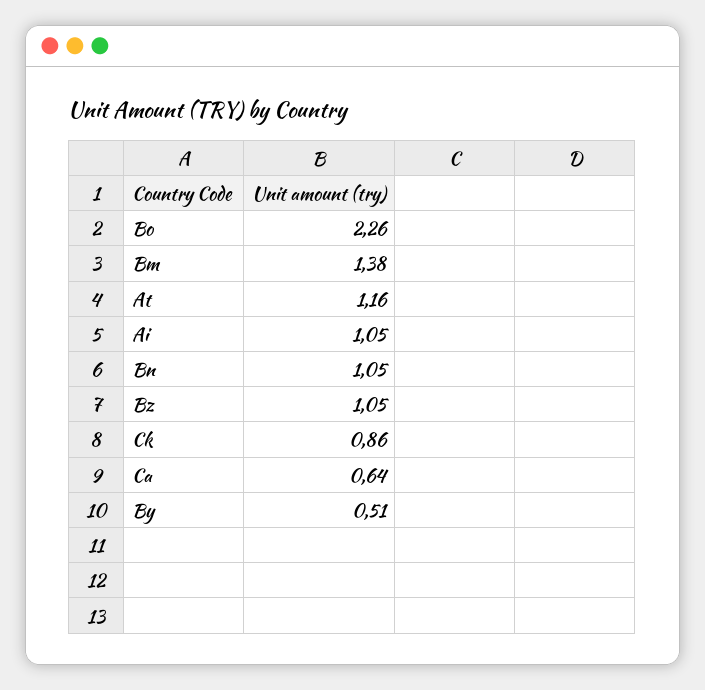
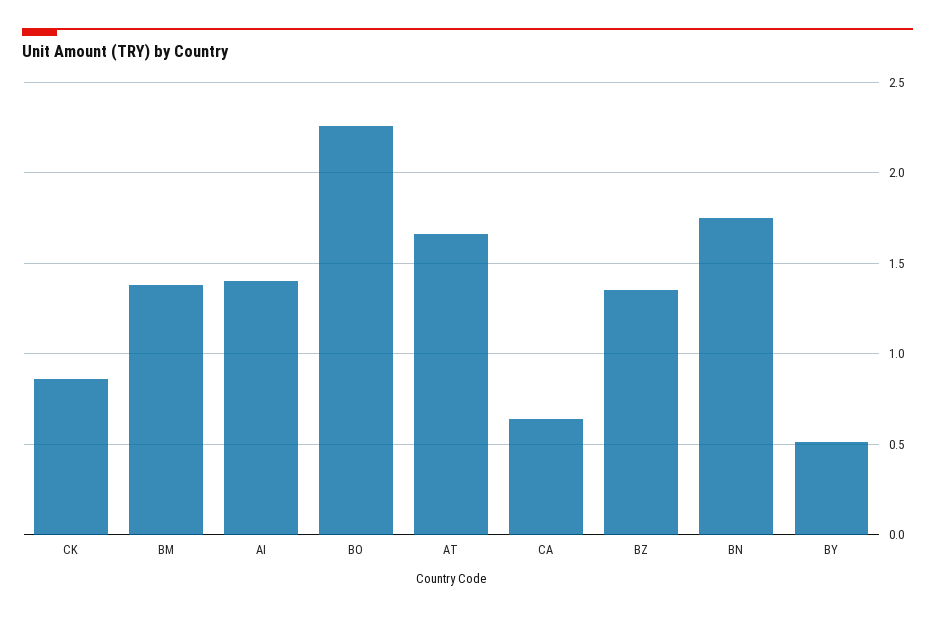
  {
    "Bo": 2.26,
    "Bm": 1.38,
-   "At": 1.16,
+   "At": 1.65,
-   "Ai": 1.05,
+   "Ai": 1.4,
-   "Bn": 1.05,
+   "Bn": 1.75,
-   "Bz": 1.05,
+   "Bz": 1.35,
    "Ck": 0.86,
    "Ca": 0.64,
    "By": 0.51
  }

